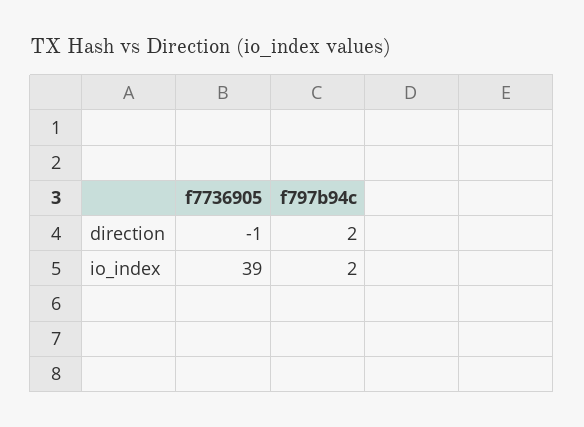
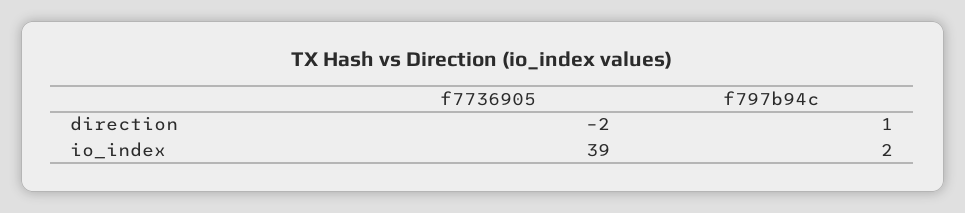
  {
    "f7736905": {
-     "direction": -1,
+     "direction": -2,
      "io_index": 39
    },
    "f797b94c": {
-     "direction": 2,
+     "direction": 1,
      "io_index": 2
    }
  }

